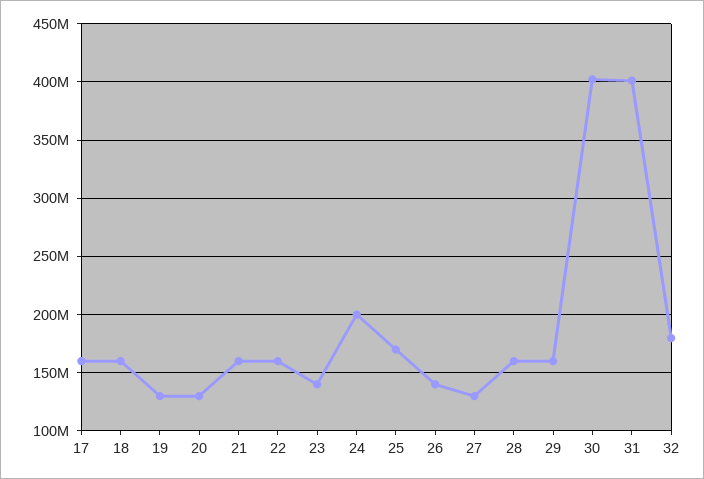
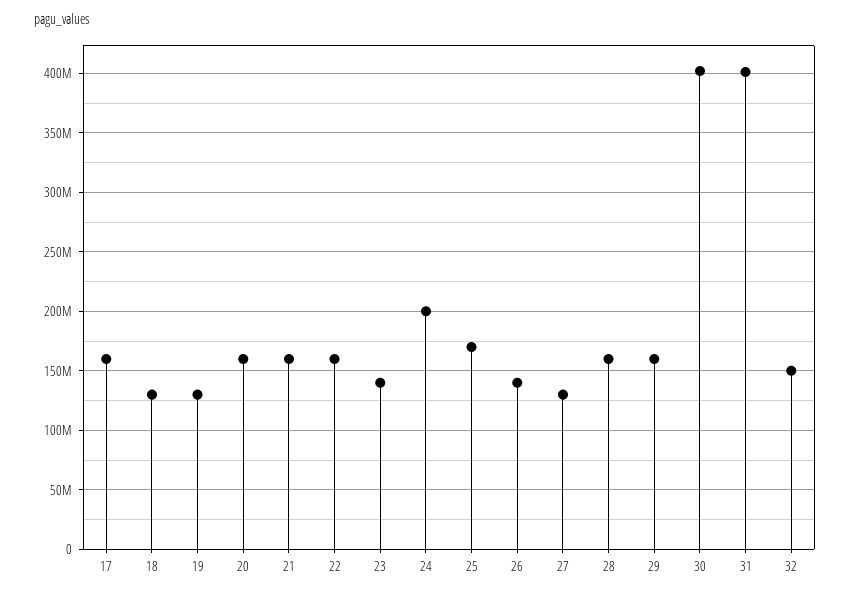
  {
    "17": 160000000,
-   "18": 160000000,
+   "18": 130000000,
    "19": 130000000,
-   "20": 130000000,
+   "20": 160000000,
    "21": 160000000,
    "22": 160000000,
    "23": 140000000,
    "24": 200000000,
    "25": 170000000,
    "26": 140000000,
    "27": 130000000,
    "28": 160000000,
    "29": 160000000,
    "30": 400000000,
    "31": 400000000,
-   "32": 180000000
+   "32": 150000000
  }

